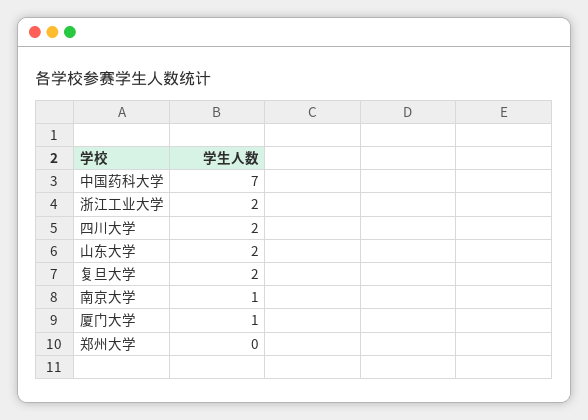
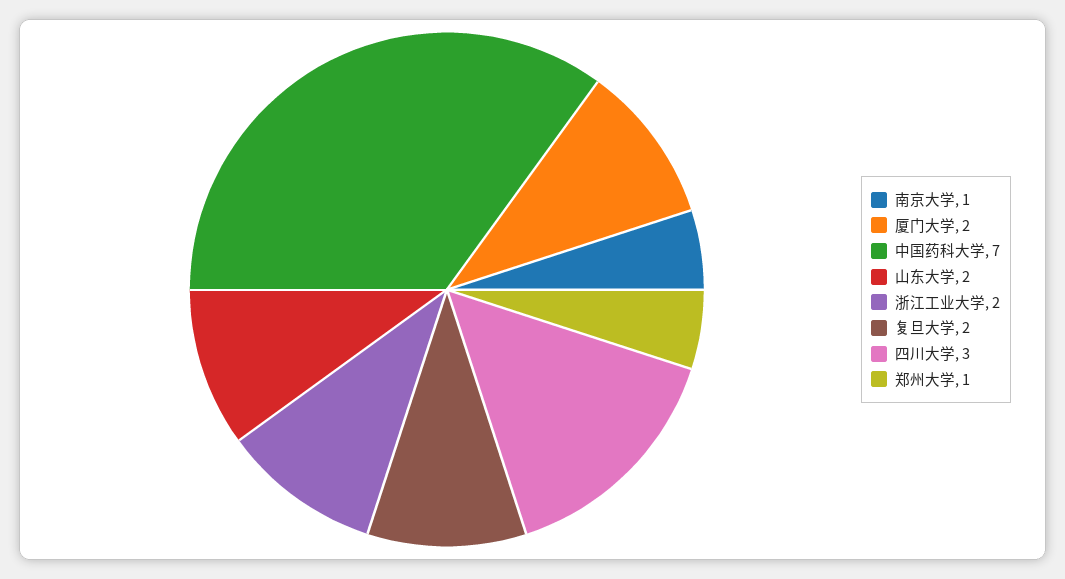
  {
    "中国药科大学": 7,
    "浙江工业大学": 2,
-   "四川大学": 2,
+   "四川大学": 3,
    "山东大学": 2,
    "复旦大学": 2,
    "南京大学": 1,
-   "厦门大学": 1,
+   "厦门大学": 2,
-   "郑州大学": 0
+   "郑州大学": 1
  }

